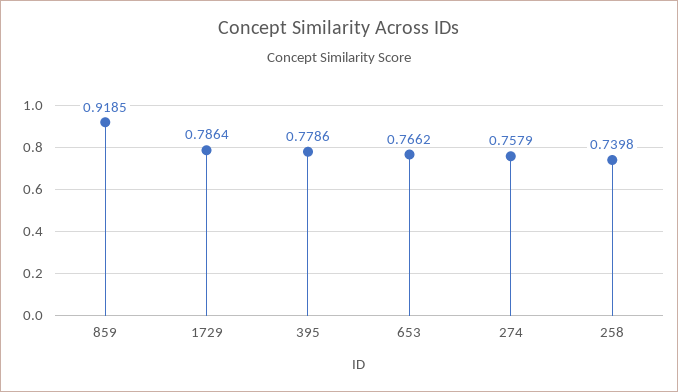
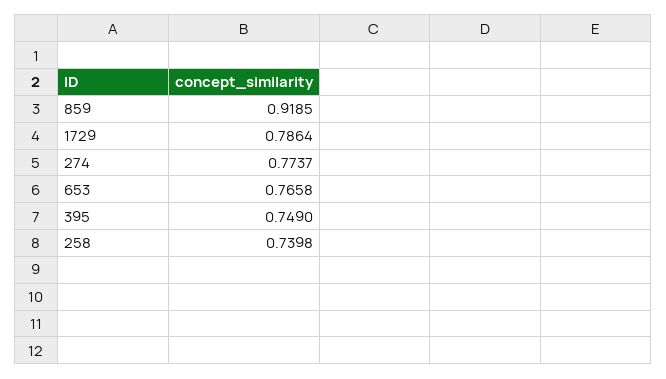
  {
    "859": 0.9185,
    "1729": 0.7864,
-   "395": 0.7786,
+   "395": 0.749,
-   "653": 0.7662,
+   "653": 0.7658,
-   "274": 0.7579,
+   "274": 0.7737,
    "258": 0.7398
  }

